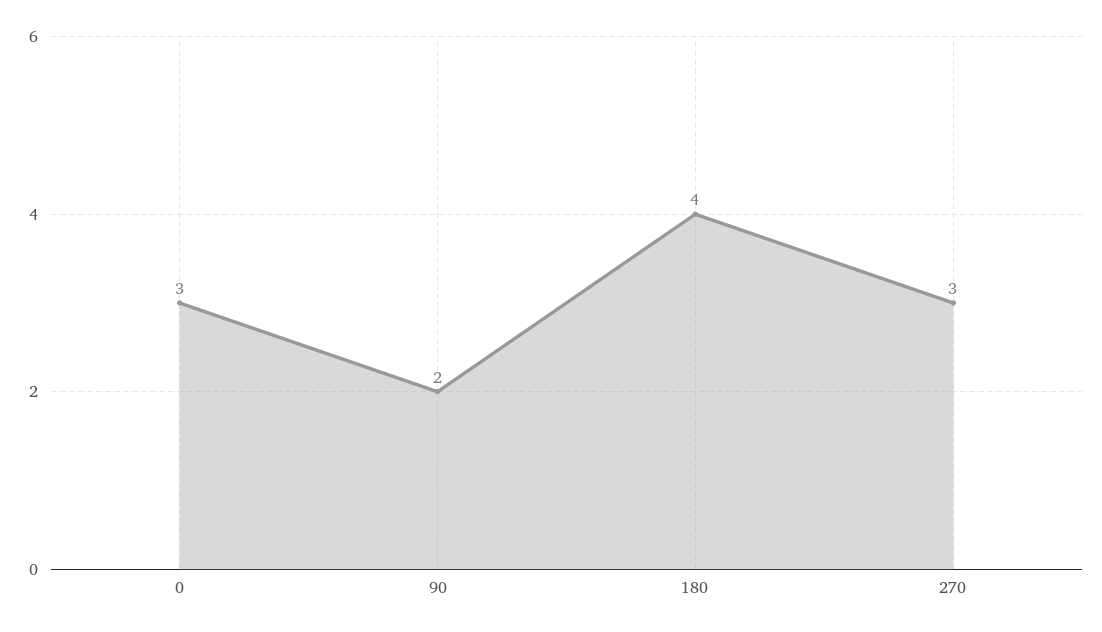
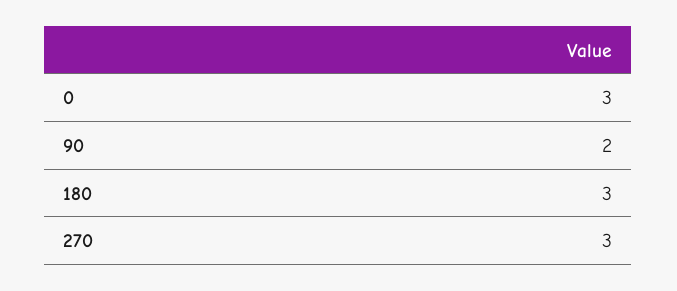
  {
    "0": 3,
    "90": 2,
-   "180": 4,
+   "180": 3,
    "270": 3
  }

